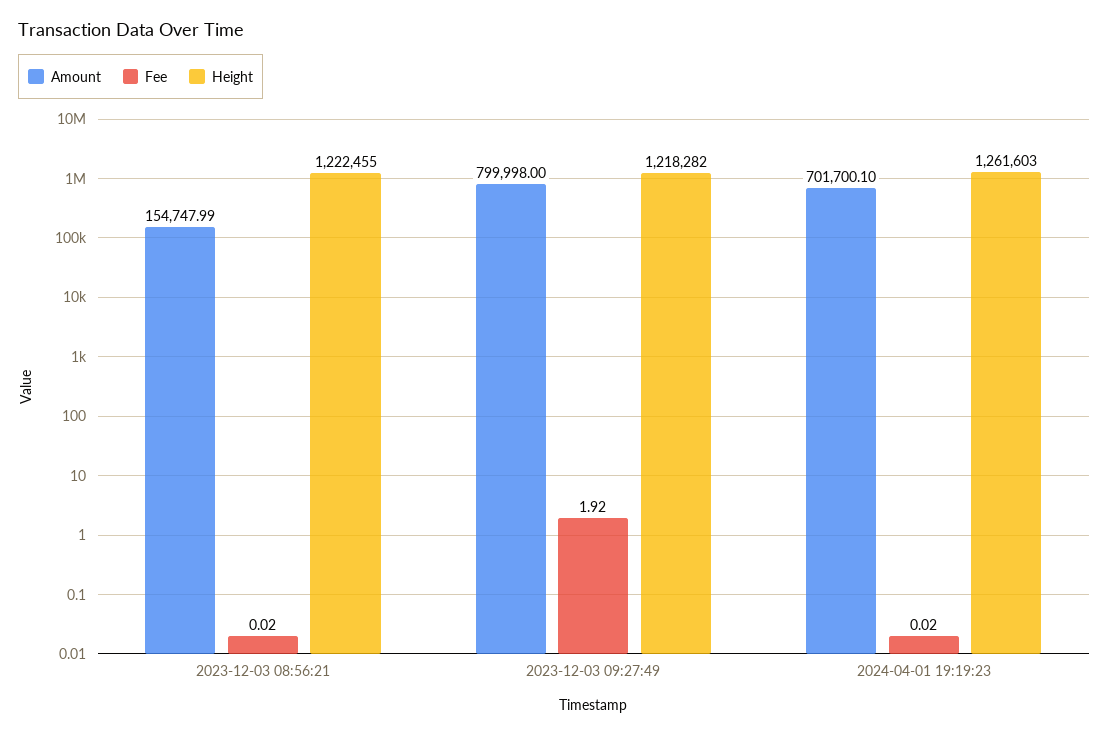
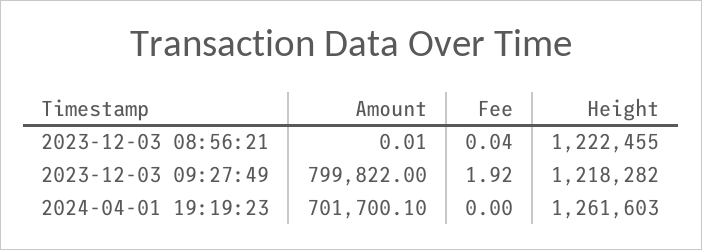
  {
    "Amount": {
-     "2023-12-03 08:56:21": 154747.99,
+     "2023-12-03 08:56:21": 0.01,
-     "2023-12-03 09:27:49": 799998,
+     "2023-12-03 09:27:49": 799822,
      "2024-04-01 19:19:23": 701700.1
    },
    "Fee": {
-     "2023-12-03 08:56:21": 0.02,
+     "2023-12-03 08:56:21": 0.04,
      "2023-12-03 09:27:49": 1.92,
-     "2024-04-01 19:19:23": 0.02
+     "2024-04-01 19:19:23": 0
    },
    "Height": {
      "2023-12-03 08:56:21": 1222455,
      "2023-12-03 09:27:49": 1218282,
      "2024-04-01 19:19:23": 1261603
    }
  }

